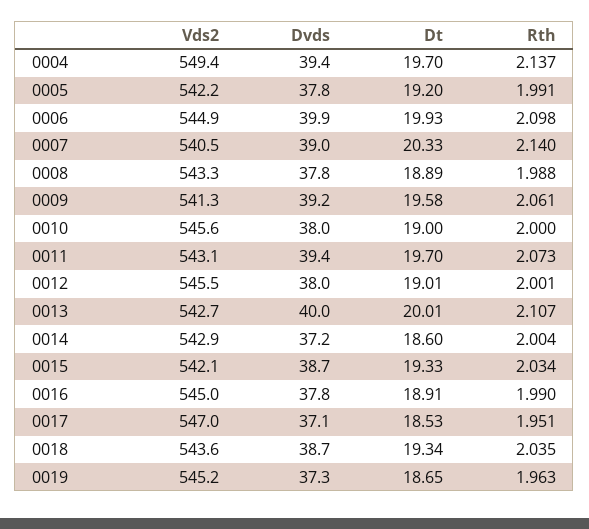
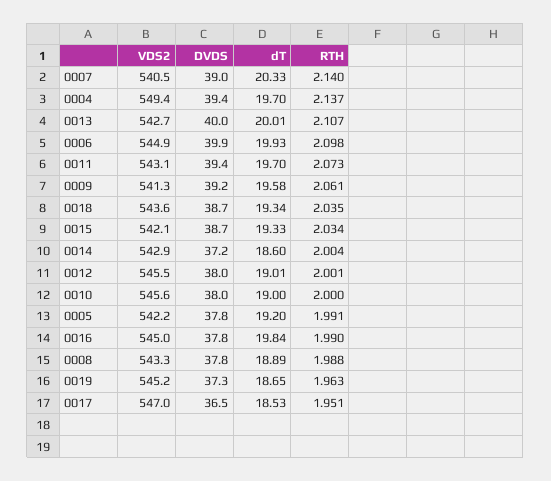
  {
    "Vds2": {
      "0004": 549.4,
      "0005": 542.2,
      "0006": 544.9,
      "0007": 540.5,
      "0008": 543.3,
      "0009": 541.3,
      "0010": 545.6,
      "0011": 543.1,
      "0012": 545.5,
      "0013": 542.7,
      "0014": 542.9,
      "0015": 542.1,
      "0016": 545,
      "0017": 547,
      "0018": 543.6,
      "0019": 545.2
    },
    "Dvds": {
      "0004": 39.4,
      "0005": 37.8,
      "0006": 39.9,
      "0007": 39,
      "0008": 37.8,
      "0009": 39.2,
      "0010": 38,
      "0011": 39.4,
      "0012": 38,
      "0013": 40,
      "0014": 37.2,
      "0015": 38.7,
      "0016": 37.8,
-     "0017": 37.1,
+     "0017": 36.5,
      "0018": 38.7,
      "0019": 37.3
    },
    "Dt": {
      "0004": 19.7,
      "0005": 19.2,
      "0006": 19.93,
      "0007": 20.33,
      "0008": 18.89,
      "0009": 19.58,
      "0010": 19,
      "0011": 19.7,
      "0012": 19.01,
      "0013": 20.01,
      "0014": 18.6,
      "0015": 19.33,
-     "0016": 18.91,
+     "0016": 19.84,
      "0017": 18.53,
      "0018": 19.34,
      "0019": 18.65
    },
    "Rth": {
      "0004": 2.137,
      "0005": 1.991,
      "0006": 2.098,
      "0007": 2.14,
      "0008": 1.988,
      "0009": 2.061,
      "0010": 2,
      "0011": 2.073,
      "0012": 2.001,
      "0013": 2.107,
      "0014": 2.004,
      "0015": 2.034,
      "0016": 1.99,
      "0017": 1.951,
      "0018": 2.035,
      "0019": 1.963
    }
  }

